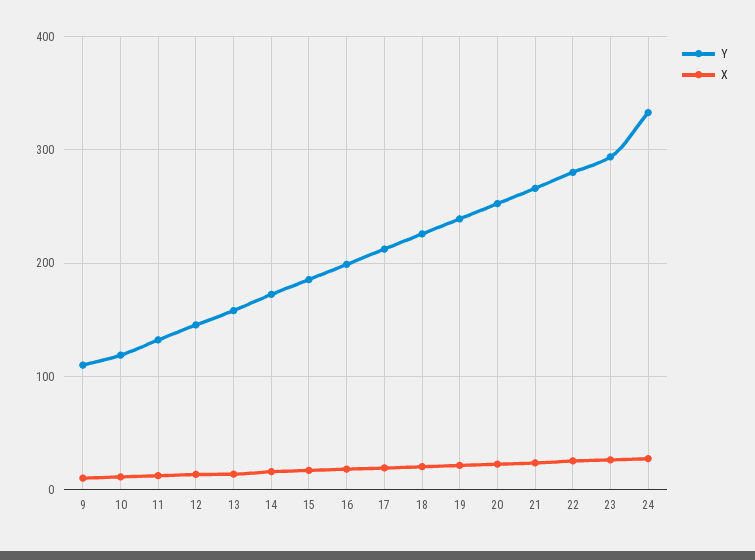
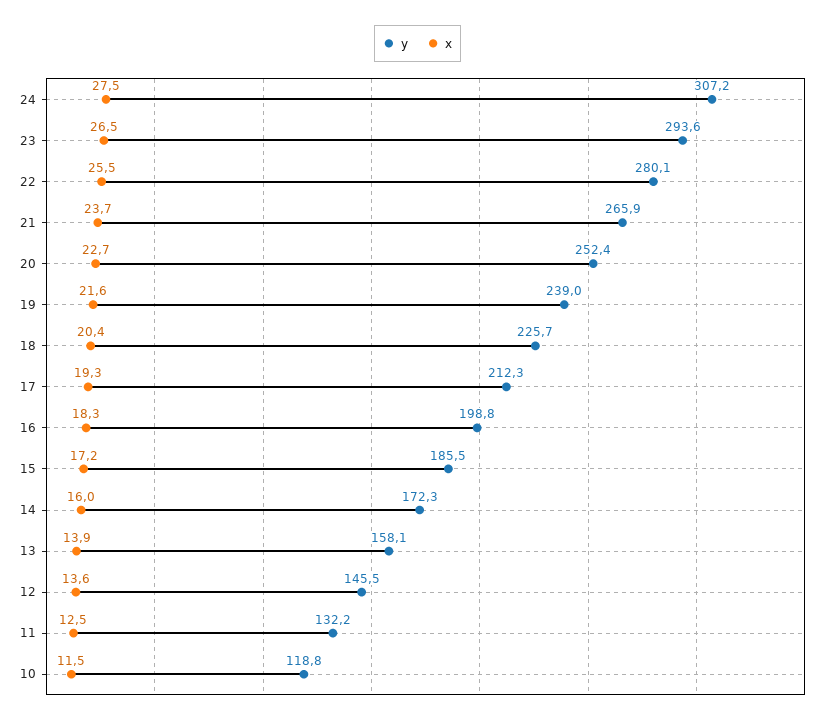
  {
    "Y": {
-     "9": 110,
      "10": 118.8,
      "11": 132.2,
      "12": 145.5,
      "13": 158.1,
      "14": 172.3,
      "15": 185.5,
      "16": 198.8,
      "17": 212.3,
      "18": 225.7,
      "19": 239,
      "20": 252.4,
      "21": 265.9,
      "22": 280.1,
      "23": 293.6,
-     "24": 330
+     "24": 307.2
    },
    "X": {
-     "9": 10,
      "10": 11.5,
      "11": 12.5,
      "12": 13.6,
      "13": 13.9,
      "14": 16,
      "15": 17.2,
      "16": 18.3,
      "17": 19.3,
      "18": 20.4,
      "19": 21.6,
      "20": 22.7,
      "21": 23.7,
      "22": 25.5,
      "23": 26.5,
      "24": 27.5
    }
  }

